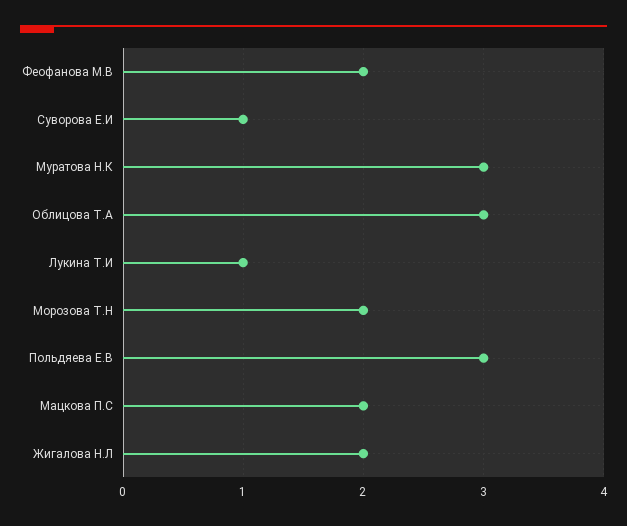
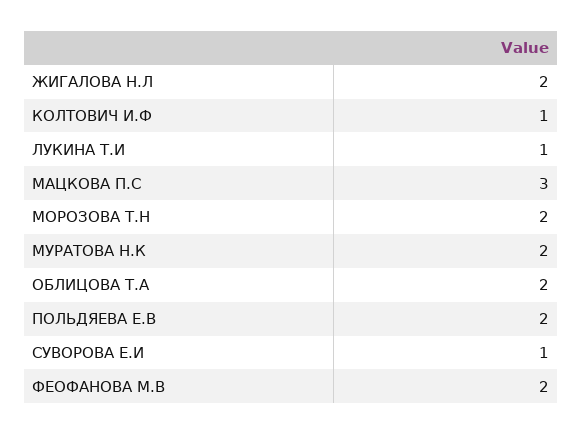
  {
    "Феофанова М.В": 2,
    "Суворова Е.И": 1,
-   "Муратова Н.К": 3,
+   "Муратова Н.К": 2,
-   "Облицова Т.А": 3,
+   "Облицова Т.А": 2,
    "Лукина Т.И": 1,
    "Морозова Т.Н": 2,
-   "Польдяева Е.В": 3,
+   "Польдяева Е.В": 2,
-   "Мацкова П.С": 2,
+   "Мацкова П.С": 3,
-   "Жигалова Н.Л": 2
+   "Жигалова Н.Л": 2,
+   "КОЛТОВИЧ И.Ф": 1
  }

